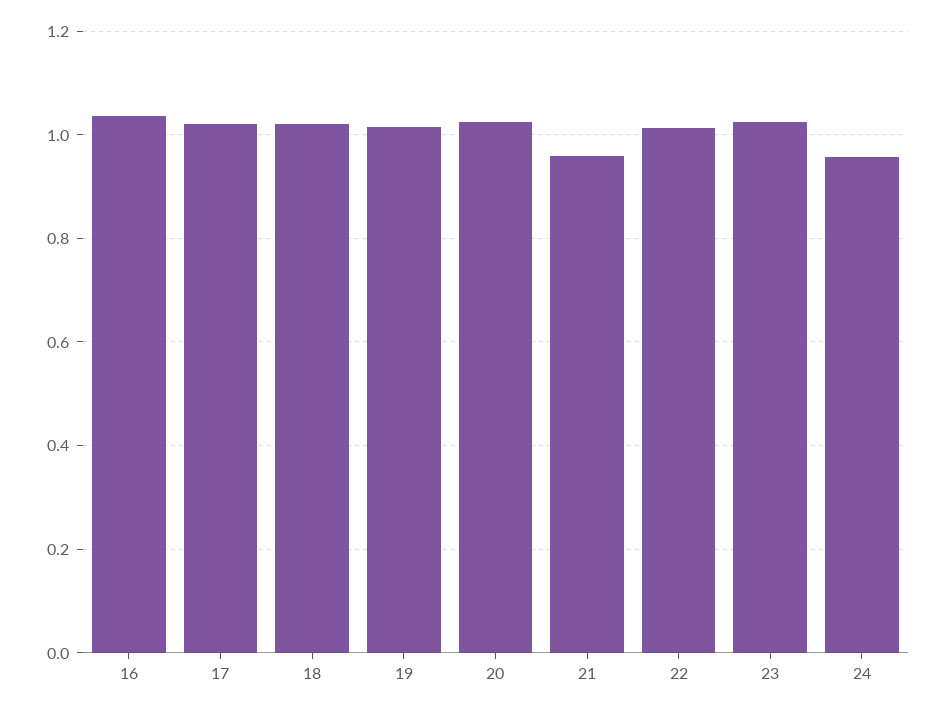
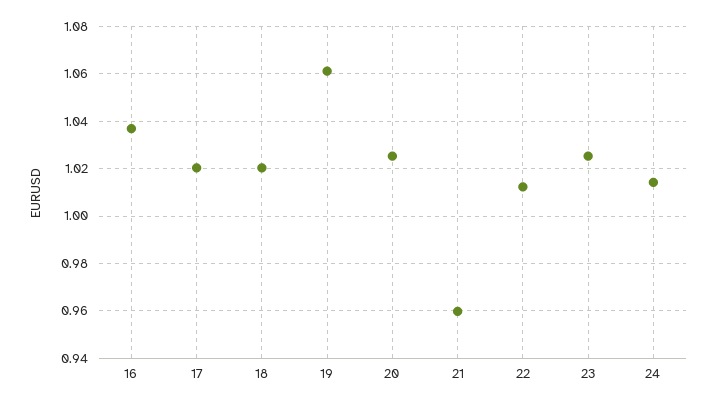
  {
    "16": 1.035,
    "17": 1.02,
    "18": 1.02,
-   "19": 1.02,
+   "19": 1.06,
    "20": 1.025,
    "21": 0.96,
    "22": 1.01,
    "23": 1.025,
-   "24": 0.96
+   "24": 1.015
  }

